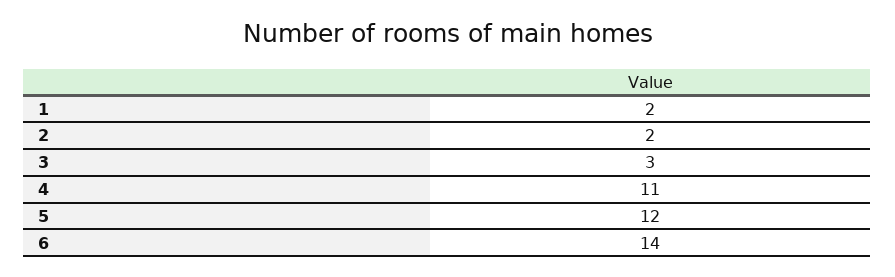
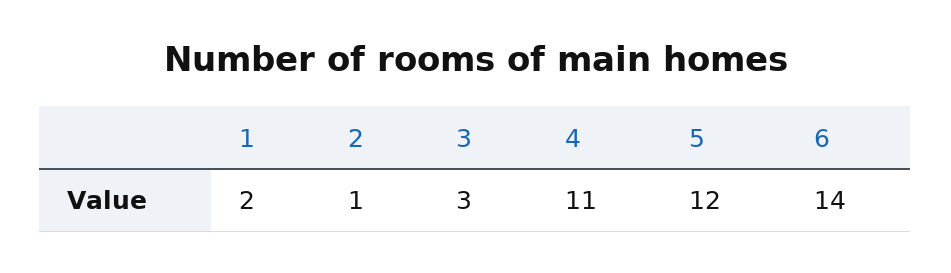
  {
    "1": 2,
-   "2": 2,
+   "2": 1,
    "3": 3,
    "4": 11,
    "5": 12,
    "6": 14
  }

